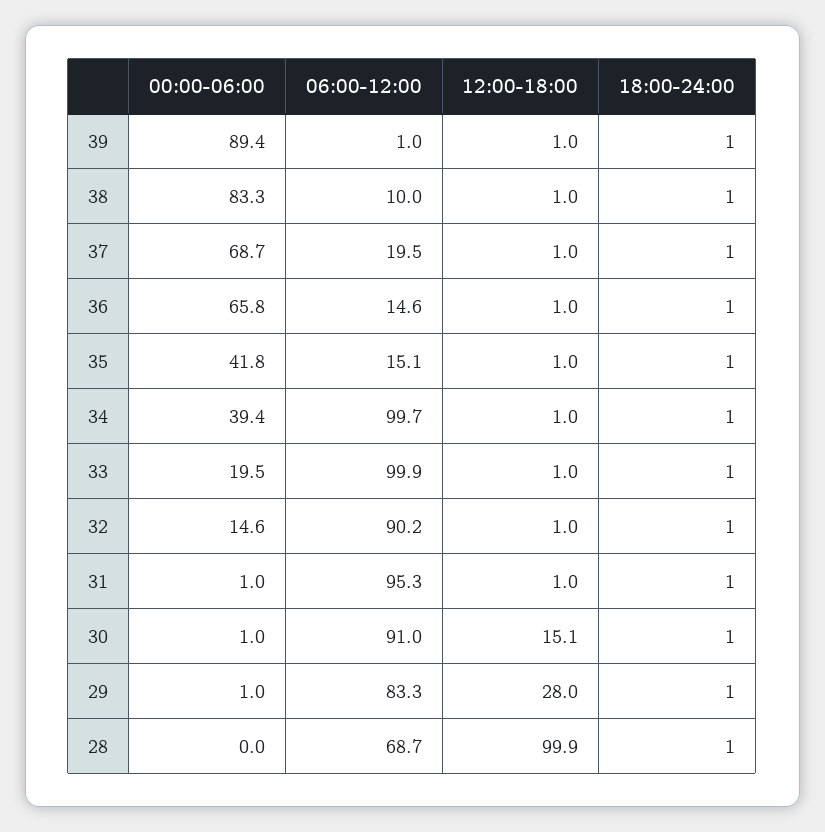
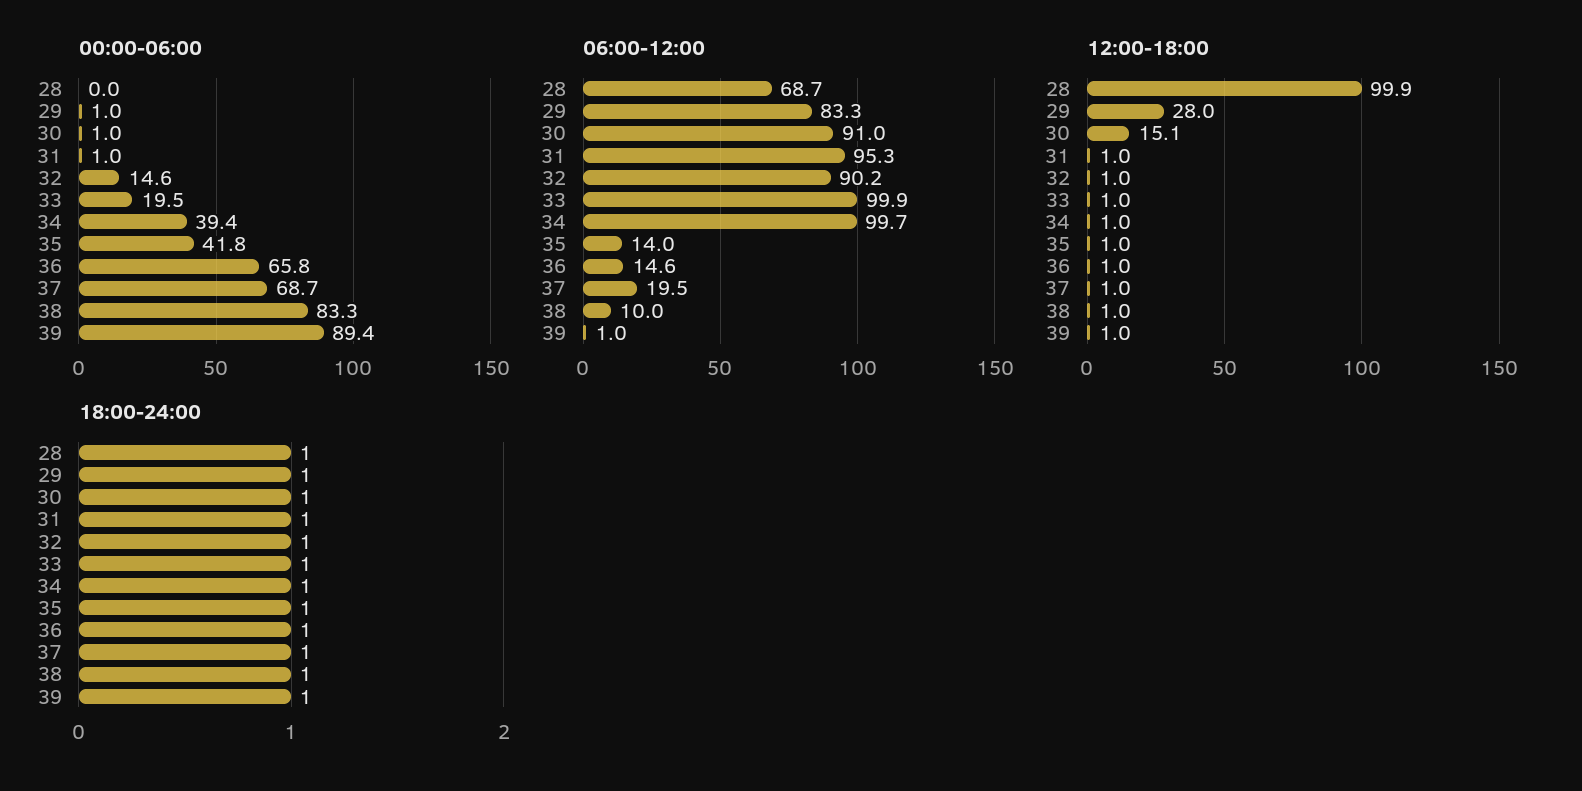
  {
    "00:00-06:00": {
      "39": 89.4,
      "38": 83.3,
      "37": 68.7,
      "36": 65.8,
      "35": 41.8,
      "34": 39.4,
      "33": 19.5,
      "32": 14.6,
      "31": 1,
      "30": 1,
      "29": 1,
      "28": 0
    },
    "06:00-12:00": {
      "39": 1,
      "38": 10,
      "37": 19.5,
      "36": 14.6,
-     "35": 15.1,
+     "35": 14,
      "34": 99.7,
      "33": 99.9,
      "32": 90.2,
      "31": 95.3,
      "30": 91,
      "29": 83.3,
      "28": 68.7
    },
    "12:00-18:00": {
      "39": 1,
      "38": 1,
      "37": 1,
      "36": 1,
      "35": 1,
      "34": 1,
      "33": 1,
      "32": 1,
      "31": 1,
      "30": 15.1,
      "29": 28,
      "28": 99.9
    },
    "18:00-24:00": {
      "39": 1,
      "38": 1,
      "37": 1,
      "36": 1,
      "35": 1,
      "34": 1,
      "33": 1,
      "32": 1,
      "31": 1,
      "30": 1,
      "29": 1,
      "28": 1
    }
  }

